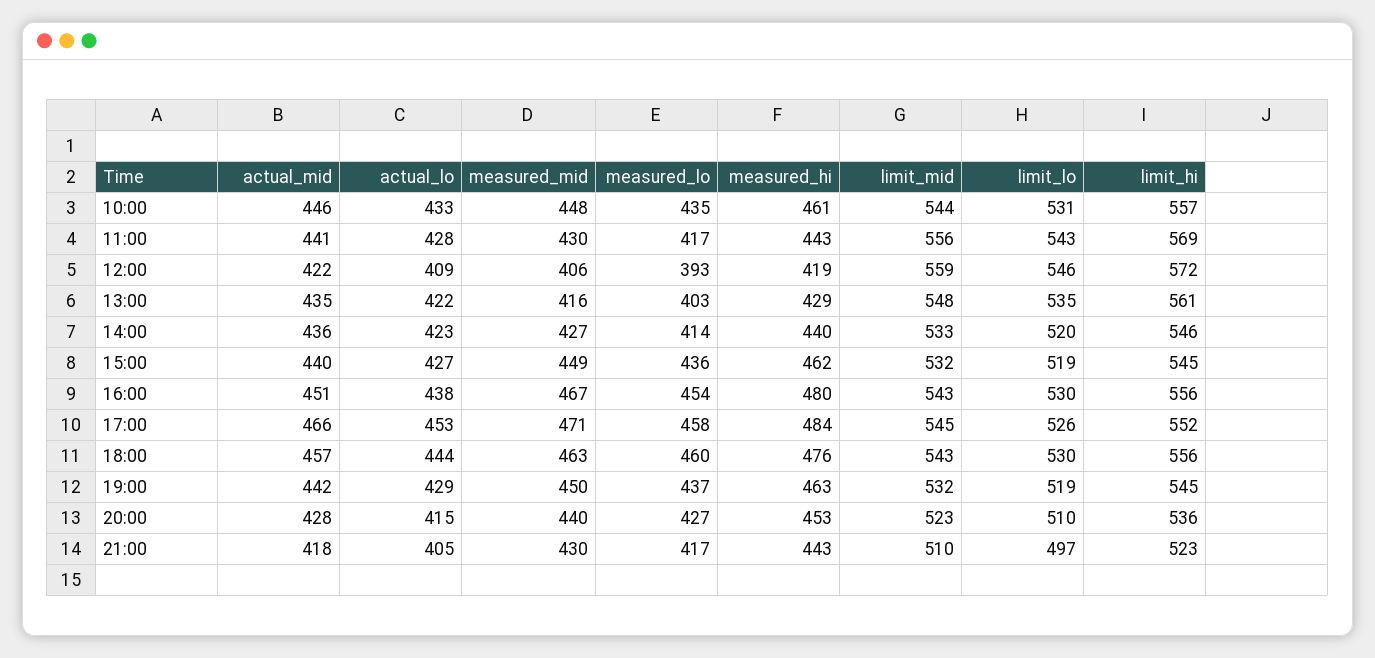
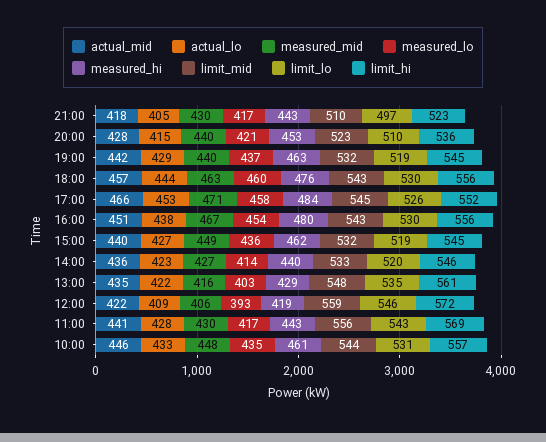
  {
    "actual_mid": {
      "10:00": 446,
      "11:00": 441,
      "12:00": 422,
      "13:00": 435,
      "14:00": 436,
      "15:00": 440,
      "16:00": 451,
      "17:00": 466,
      "18:00": 457,
      "19:00": 442,
      "20:00": 428,
      "21:00": 418
    },
    "actual_lo": {
      "10:00": 433,
      "11:00": 428,
      "12:00": 409,
      "13:00": 422,
      "14:00": 423,
      "15:00": 427,
      "16:00": 438,
      "17:00": 453,
      "18:00": 444,
      "19:00": 429,
      "20:00": 415,
      "21:00": 405
    },
    "measured_mid": {
      "10:00": 448,
      "11:00": 430,
      "12:00": 406,
      "13:00": 416,
      "14:00": 427,
      "15:00": 449,
      "16:00": 467,
      "17:00": 471,
      "18:00": 463,
-     "19:00": 450,
+     "19:00": 440,
      "20:00": 440,
      "21:00": 430
    },
    "measured_lo": {
      "10:00": 435,
      "11:00": 417,
      "12:00": 393,
      "13:00": 403,
      "14:00": 414,
      "15:00": 436,
      "16:00": 454,
      "17:00": 458,
      "18:00": 460,
      "19:00": 437,
-     "20:00": 427,
+     "20:00": 421,
      "21:00": 417
    },
    "measured_hi": {
      "10:00": 461,
      "11:00": 443,
      "12:00": 419,
      "13:00": 429,
      "14:00": 440,
      "15:00": 462,
      "16:00": 480,
      "17:00": 484,
      "18:00": 476,
      "19:00": 463,
      "20:00": 453,
      "21:00": 443
    },
    "limit_mid": {
      "10:00": 544,
      "11:00": 556,
      "12:00": 559,
      "13:00": 548,
      "14:00": 533,
      "15:00": 532,
      "16:00": 543,
      "17:00": 545,
      "18:00": 543,
      "19:00": 532,
      "20:00": 523,
      "21:00": 510
    },
    "limit_lo": {
      "10:00": 531,
      "11:00": 543,
      "12:00": 546,
      "13:00": 535,
      "14:00": 520,
      "15:00": 519,
      "16:00": 530,
      "17:00": 526,
      "18:00": 530,
      "19:00": 519,
      "20:00": 510,
      "21:00": 497
    },
    "limit_hi": {
      "10:00": 557,
      "11:00": 569,
      "12:00": 572,
      "13:00": 561,
      "14:00": 546,
      "15:00": 545,
      "16:00": 556,
      "17:00": 552,
      "18:00": 556,
      "19:00": 545,
      "20:00": 536,
      "21:00": 523
    }
  }

